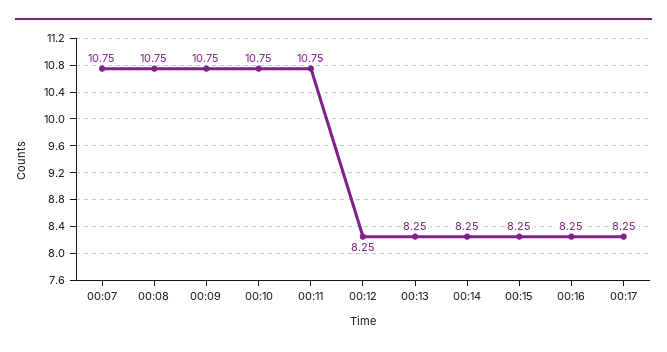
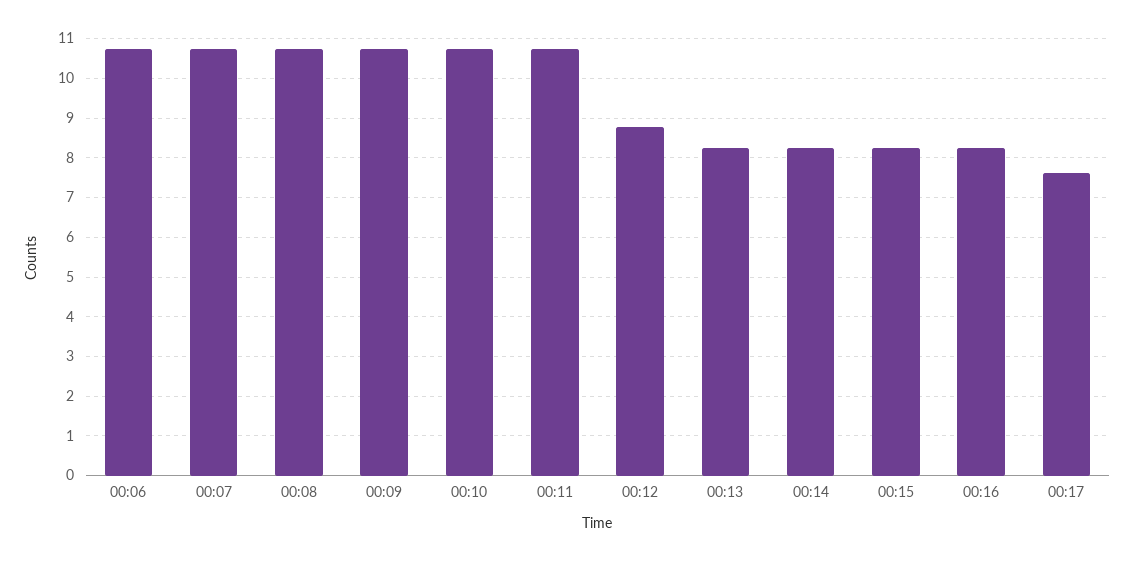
  {
    "00:07": 10.75,
    "00:08": 10.75,
    "00:09": 10.75,
    "00:10": 10.75,
    "00:11": 10.75,
-   "00:12": 8.25,
+   "00:12": 8.8,
    "00:13": 8.25,
    "00:14": 8.25,
    "00:15": 8.25,
    "00:16": 8.25,
-   "00:17": 8.25
+   "00:17": 7.6,
+   "00:06": 10.8
  }

